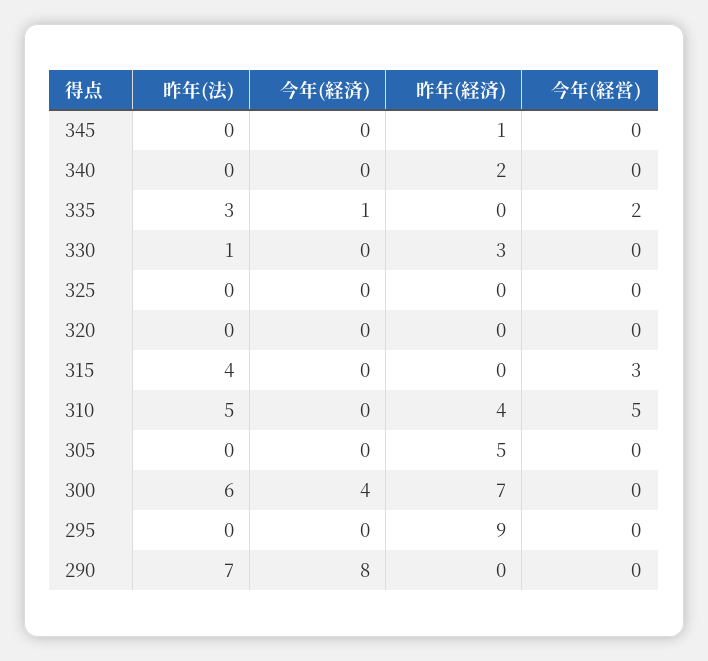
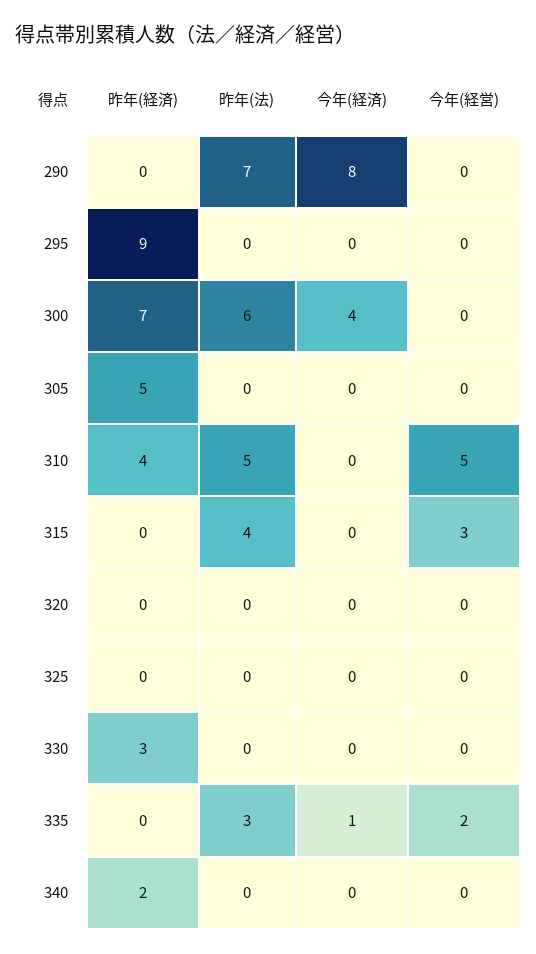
  {
    "昨年(法)": {
-     "345": 0,
      "340": 0,
      "335": 3,
-     "330": 1,
+     "330": 0,
      "325": 0,
      "320": 0,
      "315": 4,
      "310": 5,
      "305": 0,
      "300": 6,
      "295": 0,
      "290": 7
    },
    "今年(経済)": {
-     "345": 0,
      "340": 0,
      "335": 1,
      "330": 0,
      "325": 0,
      "320": 0,
      "315": 0,
      "310": 0,
      "305": 0,
      "300": 4,
      "295": 0,
      "290": 8
    },
    "昨年(経済)": {
-     "345": 1,
      "340": 2,
      "335": 0,
      "330": 3,
      "325": 0,
      "320": 0,
      "315": 0,
      "310": 4,
      "305": 5,
      "300": 7,
      "295": 9,
      "290": 0
    },
    "今年(経営)": {
-     "345": 0,
      "340": 0,
      "335": 2,
      "330": 0,
      "325": 0,
      "320": 0,
      "315": 3,
      "310": 5,
      "305": 0,
      "300": 0,
      "295": 0,
      "290": 0
    }
  }

